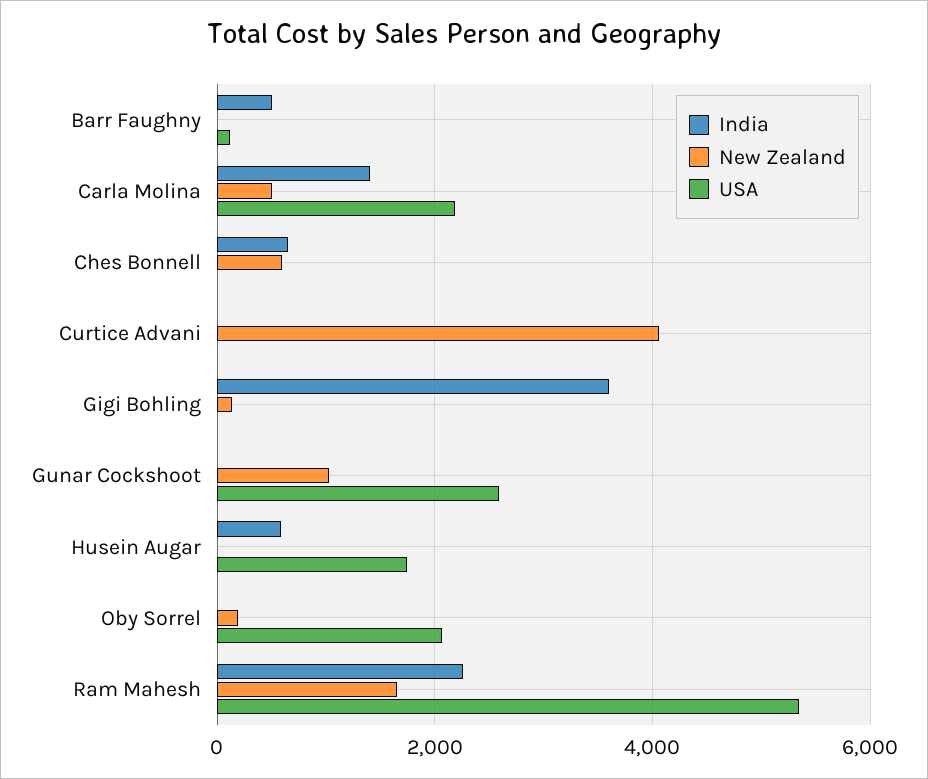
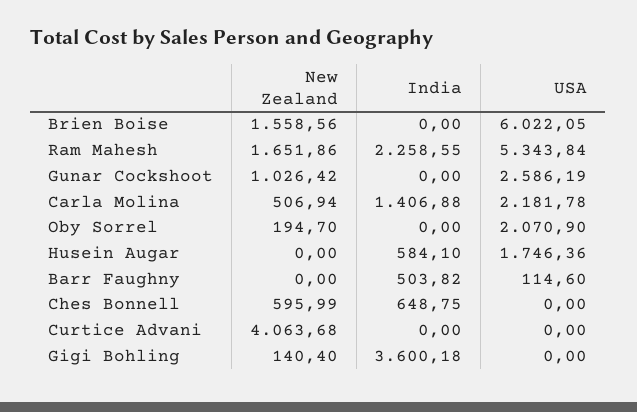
  {
    "India": {
      "Barr Faughny": 503.82,
      "Carla Molina": 1406.88,
      "Ches Bonnell": 648.75,
      "Curtice Advani": 0,
      "Gigi Bohling": 3600.18,
      "Gunar Cockshoot": 0,
      "Husein Augar": 584.1,
      "Oby Sorrel": 0,
-     "Ram Mahesh": 2258.55
+     "Ram Mahesh": 2258.55,
+     "Brien Boise": 0
    },
    "New Zealand": {
      "Barr Faughny": 0,
      "Carla Molina": 506.94,
      "Ches Bonnell": 595.99,
      "Curtice Advani": 4063.68,
      "Gigi Bohling": 140.4,
      "Gunar Cockshoot": 1026.42,
      "Husein Augar": 0,
      "Oby Sorrel": 194.7,
-     "Ram Mahesh": 1651.86
+     "Ram Mahesh": 1651.86,
+     "Brien Boise": 1558.56
    },
    "USA": {
      "Barr Faughny": 114.6,
      "Carla Molina": 2181.78,
      "Ches Bonnell": 0,
      "Curtice Advani": 0,
      "Gigi Bohling": 0,
      "Gunar Cockshoot": 2586.19,
      "Husein Augar": 1746.36,
      "Oby Sorrel": 2070.9,
-     "Ram Mahesh": 5343.84
+     "Ram Mahesh": 5343.84,
+     "Brien Boise": 6022.05
    }
  }

